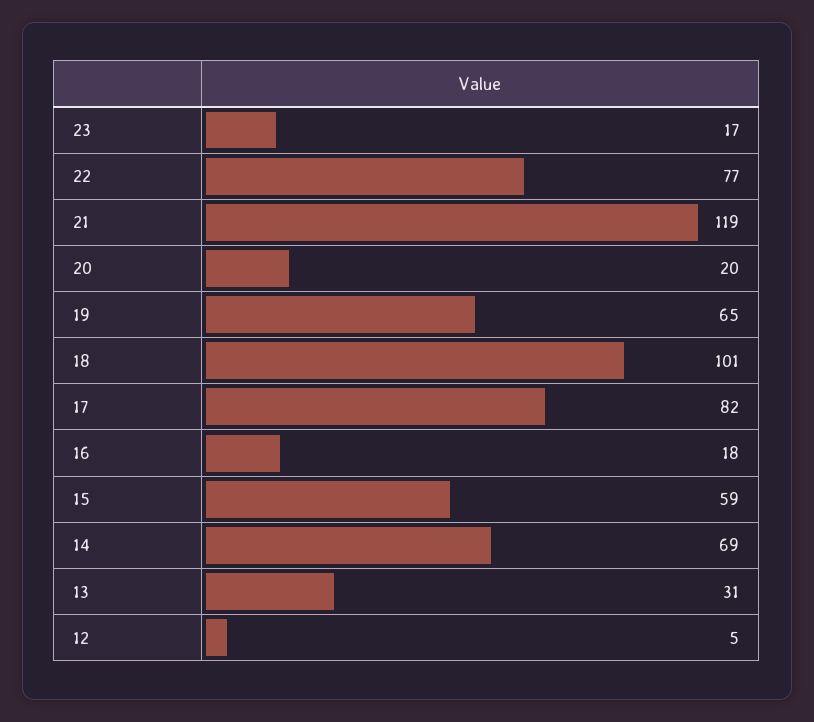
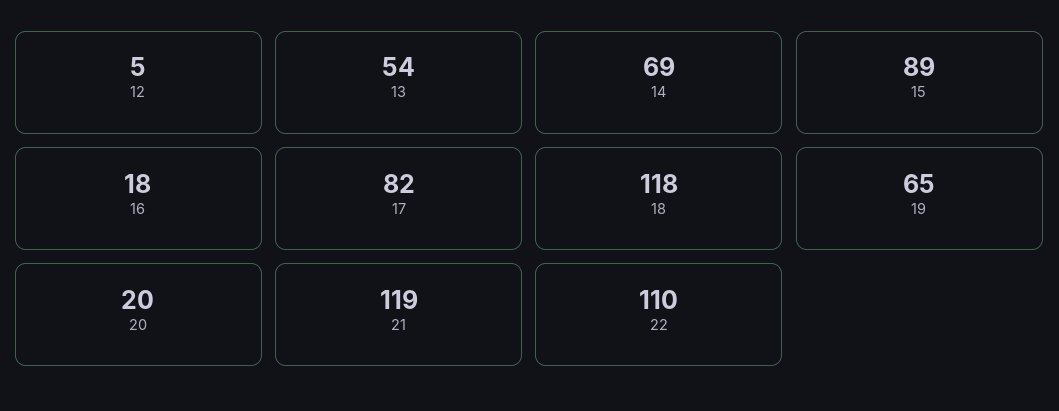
  {
-   "23": 17,
-   "22": 77,
+   "22": 110,
    "21": 119,
    "20": 20,
    "19": 65,
-   "18": 101,
+   "18": 118,
    "17": 82,
    "16": 18,
-   "15": 59,
+   "15": 89,
    "14": 69,
-   "13": 31,
+   "13": 54,
    "12": 5
  }

